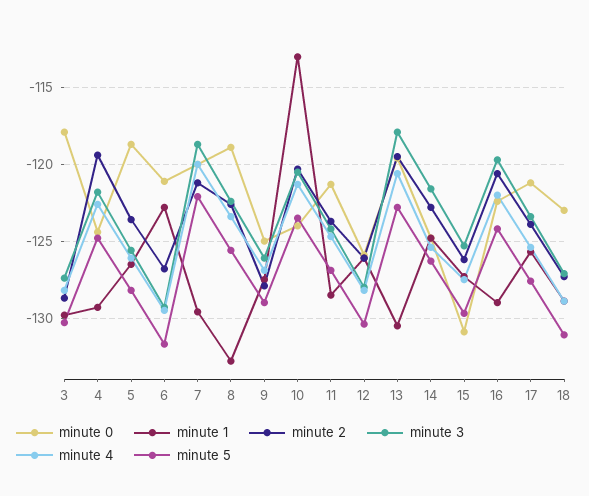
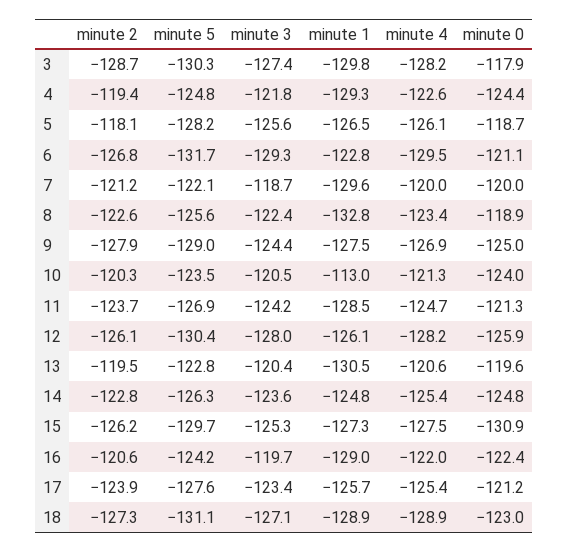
  {
    "minute 0": {
      "3": -117.9,
      "4": -124.4,
      "5": -118.7,
      "6": -121.1,
      "7": -120,
      "8": -118.9,
      "9": -125,
      "10": -124,
      "11": -121.3,
      "12": -125.9,
      "13": -119.6,
      "14": -124.8,
      "15": -130.9,
      "16": -122.4,
      "17": -121.2,
      "18": -123
    },
    "minute 1": {
      "3": -129.8,
      "4": -129.3,
      "5": -126.5,
      "6": -122.8,
      "7": -129.6,
      "8": -132.8,
      "9": -127.5,
      "10": -113,
      "11": -128.5,
      "12": -126.1,
      "13": -130.5,
      "14": -124.8,
      "15": -127.3,
      "16": -129,
      "17": -125.7,
      "18": -128.9
    },
    "minute 2": {
      "3": -128.7,
      "4": -119.4,
-     "5": -123.5,
+     "5": -118.1,
      "6": -126.8,
      "7": -121.2,
      "8": -122.6,
      "9": -127.9,
      "10": -120.3,
      "11": -123.7,
      "12": -126.1,
      "13": -119.5,
      "14": -122.8,
      "15": -126.2,
      "16": -120.6,
      "17": -123.9,
      "18": -127.3
    },
    "minute 3": {
      "3": -127.4,
      "4": -121.8,
      "5": -125.6,
      "6": -129.3,
      "7": -118.7,
      "8": -122.4,
-     "9": -126,
+     "9": -124.4,
      "10": -120.5,
      "11": -124.2,
      "12": -128,
-     "13": -118,
+     "13": -120.4,
-     "14": -121.5,
+     "14": -123.6,
      "15": -125.3,
      "16": -119.7,
      "17": -123.4,
      "18": -127.1
    },
    "minute 4": {
      "3": -128.2,
      "4": -122.6,
      "5": -126.1,
      "6": -129.5,
      "7": -120,
      "8": -123.4,
      "9": -126.9,
      "10": -121.3,
      "11": -124.7,
      "12": -128.2,
      "13": -120.6,
      "14": -125.4,
      "15": -127.5,
      "16": -122,
      "17": -125.4,
      "18": -128.9
    },
    "minute 5": {
      "3": -130.3,
      "4": -124.8,
      "5": -128.2,
      "6": -131.7,
      "7": -122.1,
      "8": -125.6,
      "9": -129,
      "10": -123.5,
      "11": -126.9,
      "12": -130.4,
      "13": -122.8,
      "14": -126.3,
      "15": -129.7,
      "16": -124.2,
      "17": -127.6,
      "18": -131.1
    }
  }

